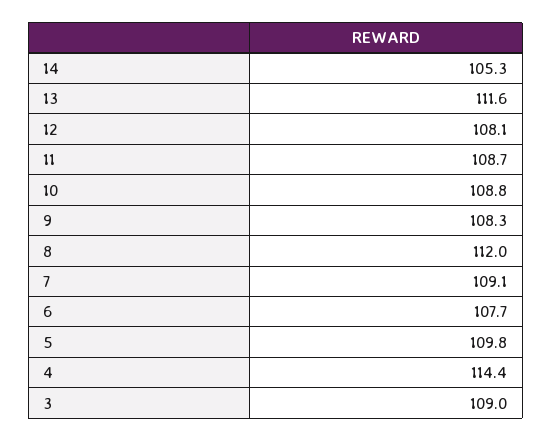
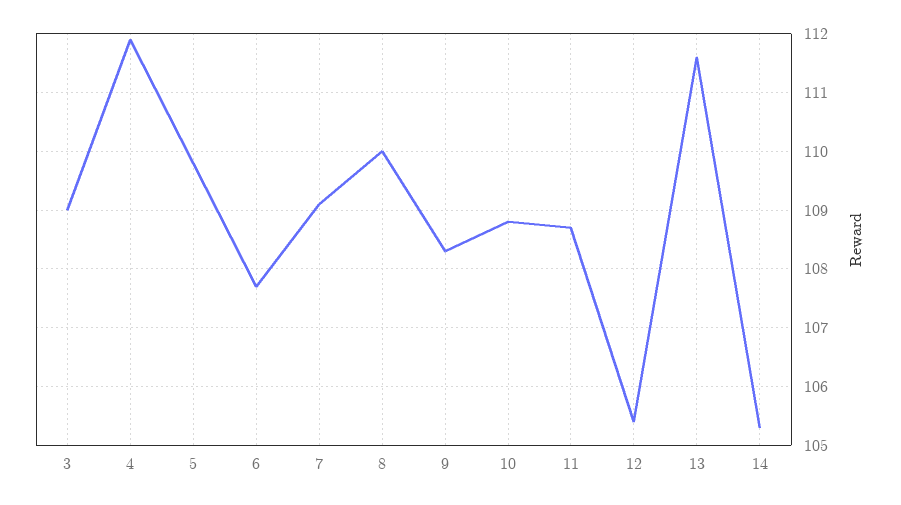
  {
    "14": 105.3,
    "13": 111.6,
-   "12": 108.1,
+   "12": 105.5,
    "11": 108.7,
    "10": 108.8,
    "9": 108.3,
-   "8": 112,
+   "8": 110,
    "7": 109.1,
    "6": 107.7,
    "5": 109.8,
-   "4": 114.4,
+   "4": 112,
    "3": 109
  }

